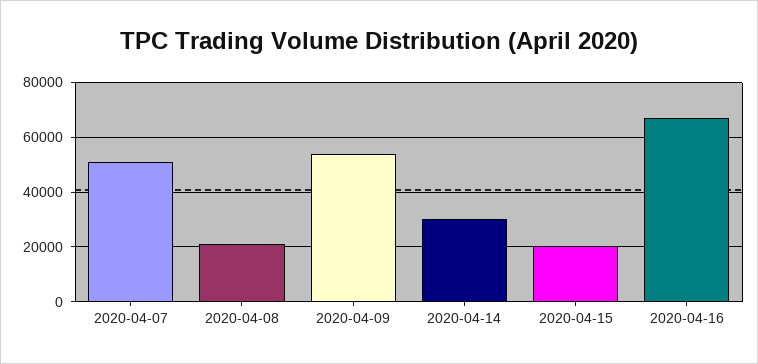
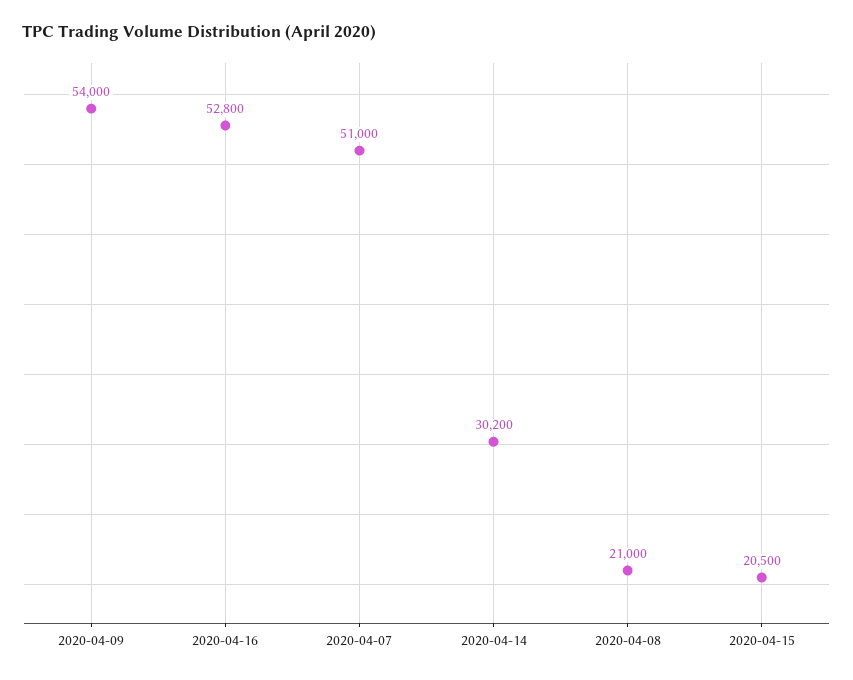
  {
    "2020-04-07": 51000,
    "2020-04-08": 21000,
    "2020-04-09": 54000,
    "2020-04-14": 30200,
    "2020-04-15": 20500,
-   "2020-04-16": 67500
+   "2020-04-16": 52800
  }

